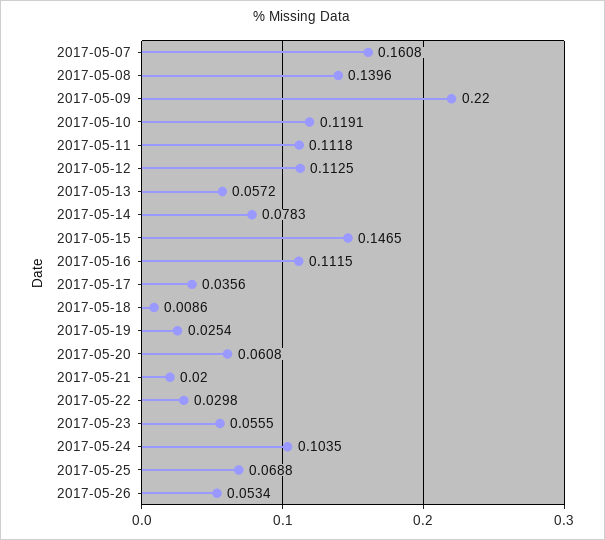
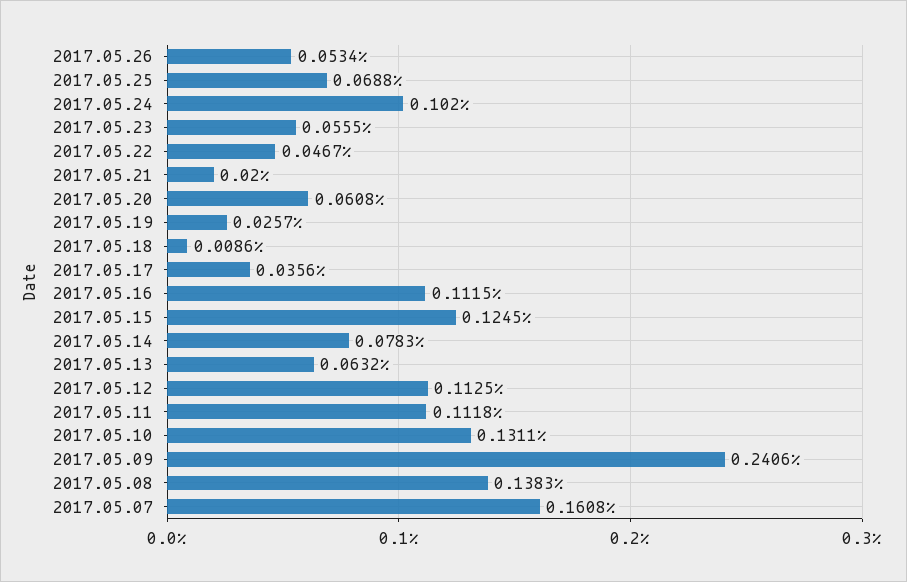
  {
    "2017-05-07": 0.1608,
-   "2017-05-08": 0.1396,
+   "2017-05-08": 0.1383,
-   "2017-05-09": 0.22,
+   "2017-05-09": 0.2406,
-   "2017-05-10": 0.1191,
+   "2017-05-10": 0.1311,
    "2017-05-11": 0.1118,
    "2017-05-12": 0.1125,
-   "2017-05-13": 0.0572,
+   "2017-05-13": 0.0632,
    "2017-05-14": 0.0783,
-   "2017-05-15": 0.1465,
+   "2017-05-15": 0.1245,
    "2017-05-16": 0.1115,
    "2017-05-17": 0.0356,
    "2017-05-18": 0.0086,
-   "2017-05-19": 0.0254,
+   "2017-05-19": 0.0257,
    "2017-05-20": 0.0608,
    "2017-05-21": 0.02,
-   "2017-05-22": 0.0298,
+   "2017-05-22": 0.0467,
    "2017-05-23": 0.0555,
-   "2017-05-24": 0.1035,
+   "2017-05-24": 0.102,
    "2017-05-25": 0.0688,
    "2017-05-26": 0.0534
  }

